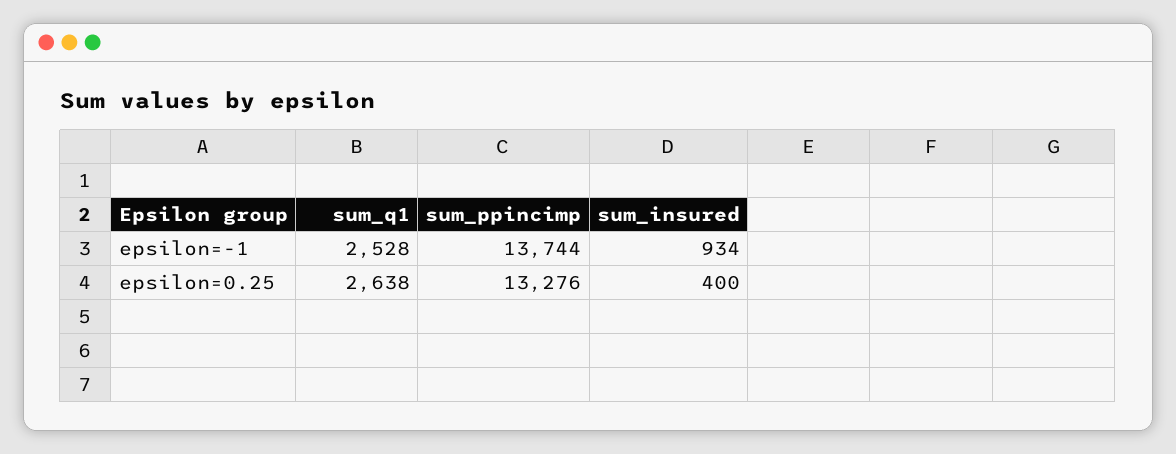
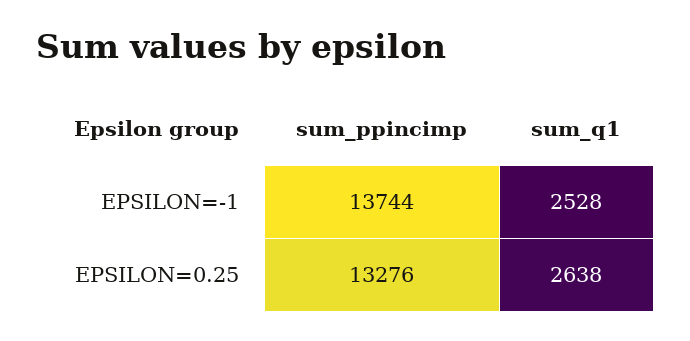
  {
    "sum_q1": {
      "epsilon=-1": 2528,
      "epsilon=0.25": 2638
    },
    "sum_ppincimp": {
      "epsilon=-1": 13744,
      "epsilon=0.25": 13276
-   },
+   }
-   "sum_insured": {
-     "epsilon=-1": 934,
-     "epsilon=0.25": 400
-   }
  }

